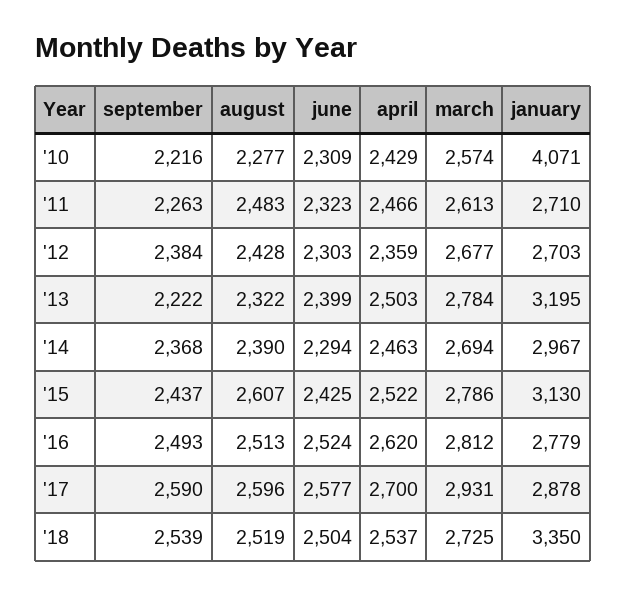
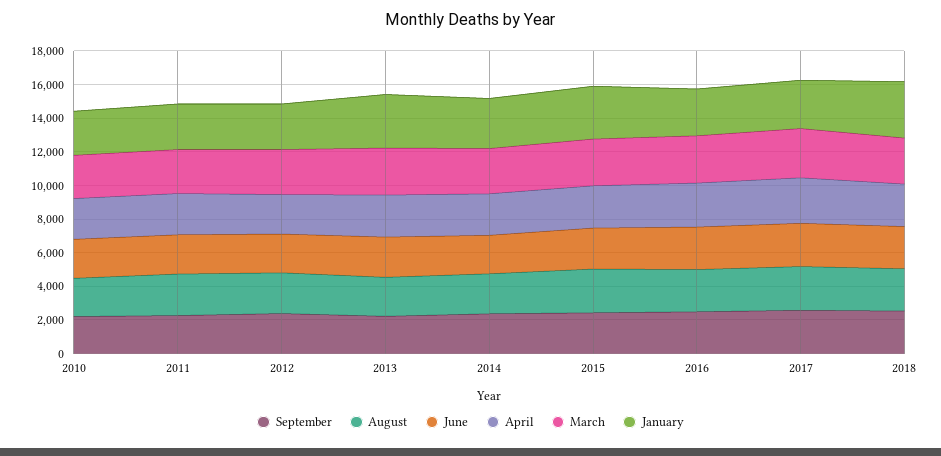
  {
    "september": {
      "'10": 2216,
      "'11": 2263,
      "'12": 2384,
      "'13": 2222,
      "'14": 2368,
      "'15": 2437,
      "'16": 2493,
      "'17": 2590,
      "'18": 2539
    },
    "august": {
      "'10": 2277,
      "'11": 2483,
      "'12": 2428,
      "'13": 2322,
      "'14": 2390,
      "'15": 2607,
      "'16": 2513,
      "'17": 2596,
      "'18": 2519
    },
    "june": {
      "'10": 2309,
      "'11": 2323,
      "'12": 2303,
      "'13": 2399,
      "'14": 2294,
      "'15": 2425,
      "'16": 2524,
      "'17": 2577,
      "'18": 2504
    },
    "april": {
      "'10": 2429,
      "'11": 2466,
      "'12": 2359,
      "'13": 2503,
      "'14": 2463,
      "'15": 2522,
      "'16": 2620,
      "'17": 2700,
      "'18": 2537
    },
    "march": {
      "'10": 2574,
      "'11": 2613,
      "'12": 2677,
      "'13": 2784,
      "'14": 2694,
      "'15": 2786,
      "'16": 2812,
      "'17": 2931,
      "'18": 2725
    },
    "january": {
-     "'10": 4071,
+     "'10": 2500,
      "'11": 2710,
      "'12": 2703,
      "'13": 3195,
      "'14": 2967,
      "'15": 3130,
      "'16": 2779,
      "'17": 2878,
      "'18": 3350
    }
  }

